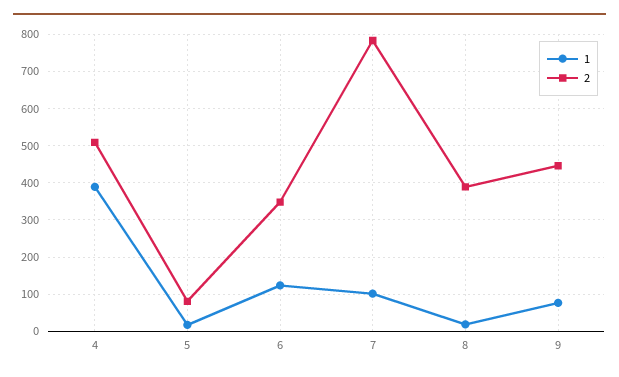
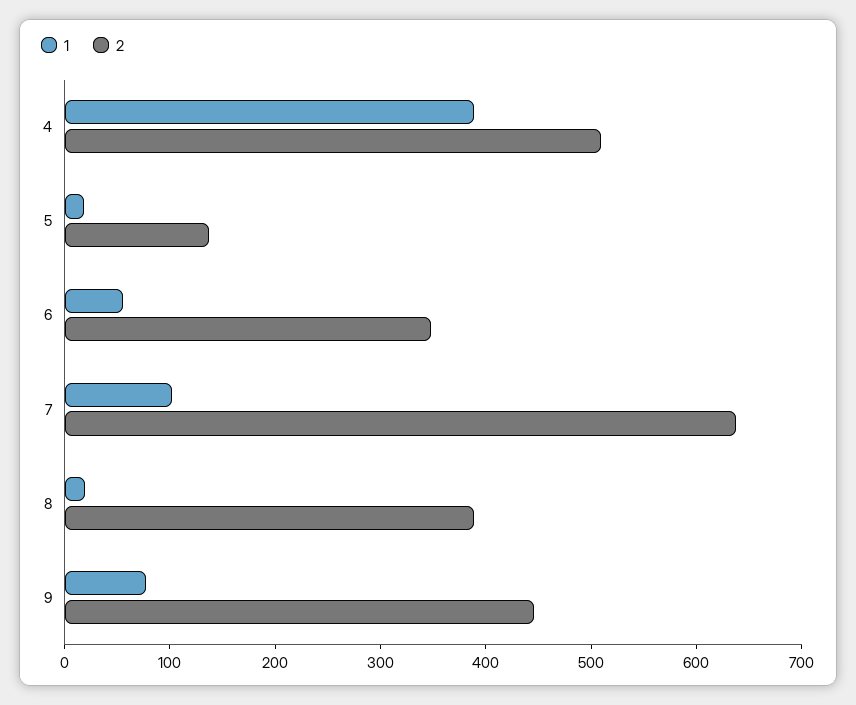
  {
    "1": {
      "4": 380,
      "5": 20,
-     "6": 120,
+     "6": 60,
      "7": 100,
      "8": 20,
      "9": 80
    },
    "2": {
      "4": 500,
-     "5": 80,
+     "5": 140,
      "6": 340,
-     "7": 780,
+     "7": 640,
      "8": 380,
      "9": 440
    }
  }

